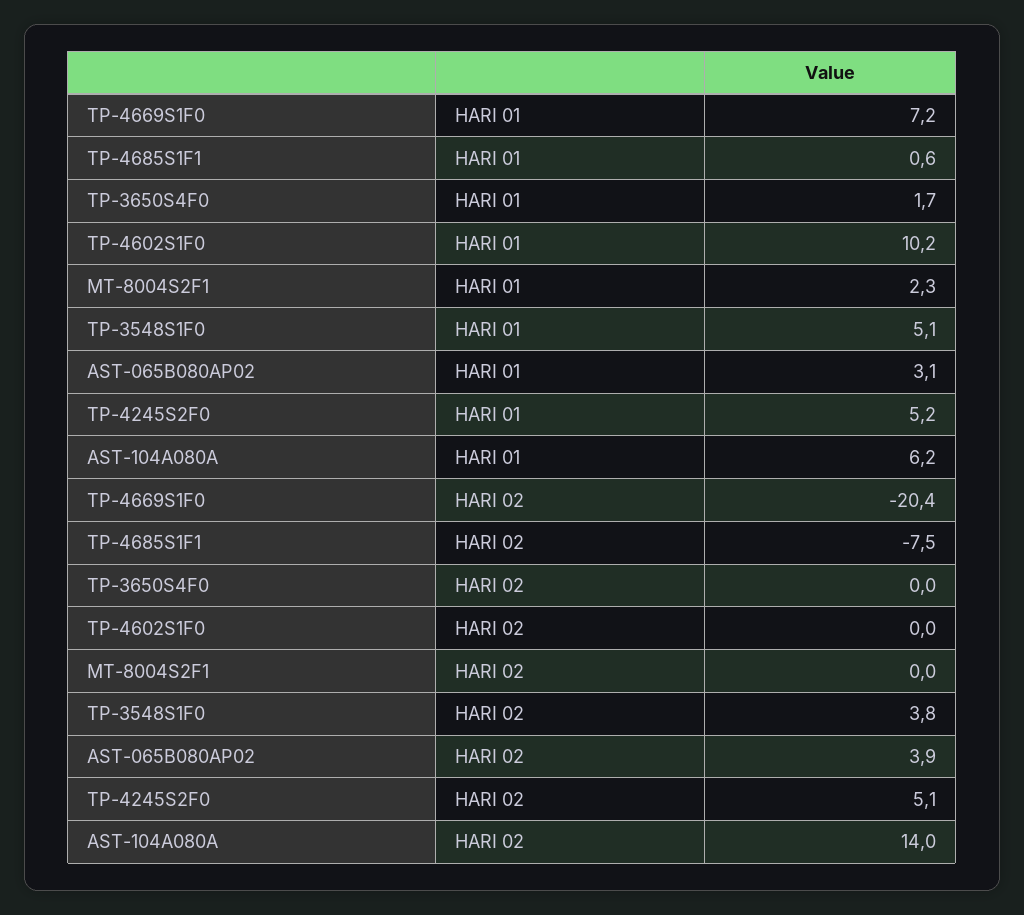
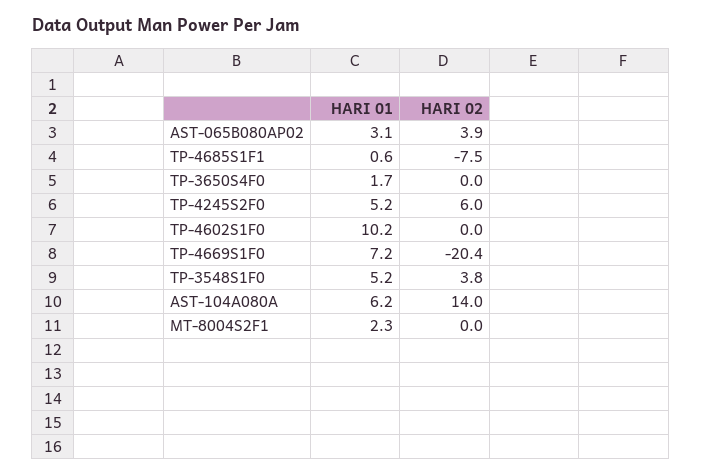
  {
    "TP-4669S1F0": {
      "HARI 01": 7.2,
      "HARI 02": -20.4
    },
    "TP-4685S1F1": {
      "HARI 01": 0.6,
      "HARI 02": -7.5
    },
    "TP-3650S4F0": {
      "HARI 01": 1.7,
      "HARI 02": 0
    },
    "TP-4602S1F0": {
      "HARI 01": 10.2,
      "HARI 02": 0
    },
    "MT-8004S2F1": {
      "HARI 01": 2.3,
      "HARI 02": 0
    },
    "TP-3548S1F0": {
-     "HARI 01": 5.1,
+     "HARI 01": 5.2,
      "HARI 02": 3.8
    },
    "AST-065B080AP02": {
      "HARI 01": 3.1,
      "HARI 02": 3.9
    },
    "TP-4245S2F0": {
      "HARI 01": 5.2,
-     "HARI 02": 5.1
+     "HARI 02": 6
    },
    "AST-104A080A": {
      "HARI 01": 6.2,
      "HARI 02": 14
    }
  }

